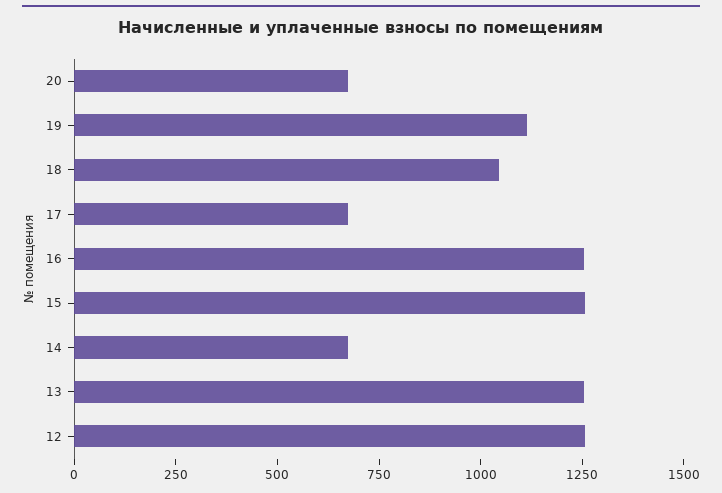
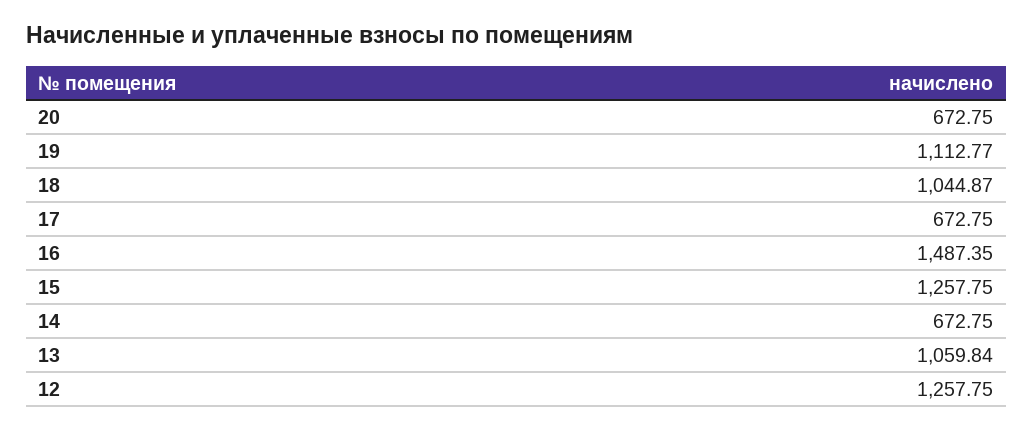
  {
    "20": 672.75,
    "19": 1112.77,
    "18": 1044.87,
    "17": 672.75,
-   "16": 1250,
+   "16": 1487.35,
    "15": 1257.75,
    "14": 672.75,
-   "13": 1250,
+   "13": 1059.84,
    "12": 1257.75
  }

